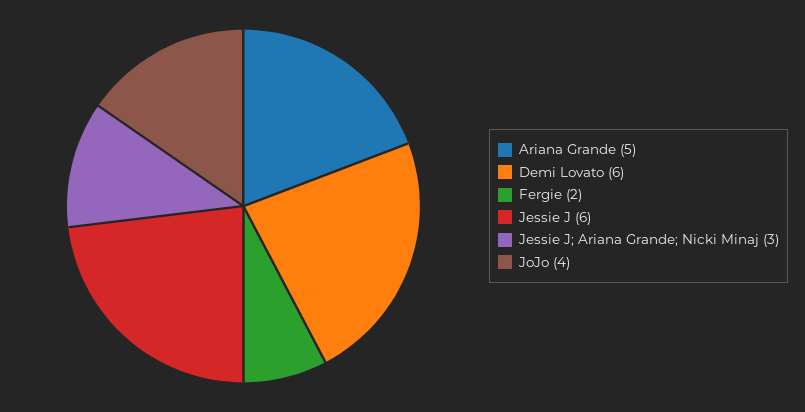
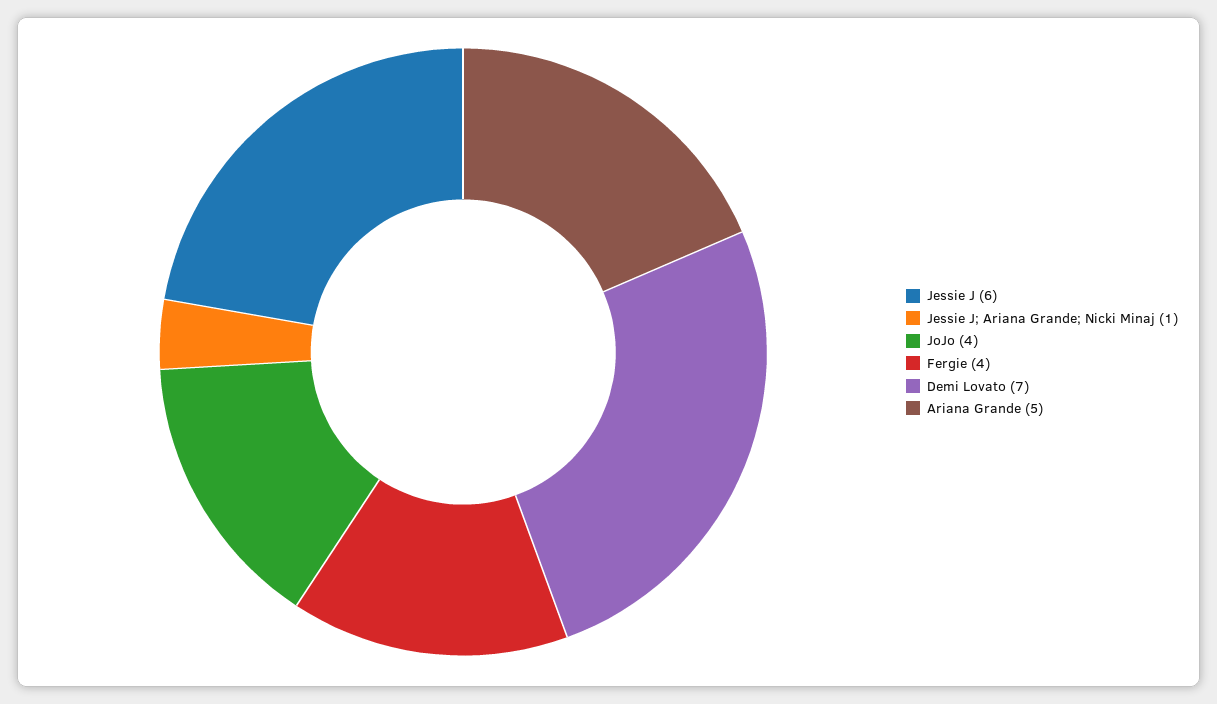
  {
    "Ariana Grande": 5,
-   "Demi Lovato": 6,
+   "Demi Lovato": 7,
-   "Fergie": 2,
+   "Fergie": 4,
    "Jessie J": 6,
-   "Jessie J; Ariana Grande; Nicki Minaj": 3,
+   "Jessie J; Ariana Grande; Nicki Minaj": 1,
    "JoJo": 4
  }

